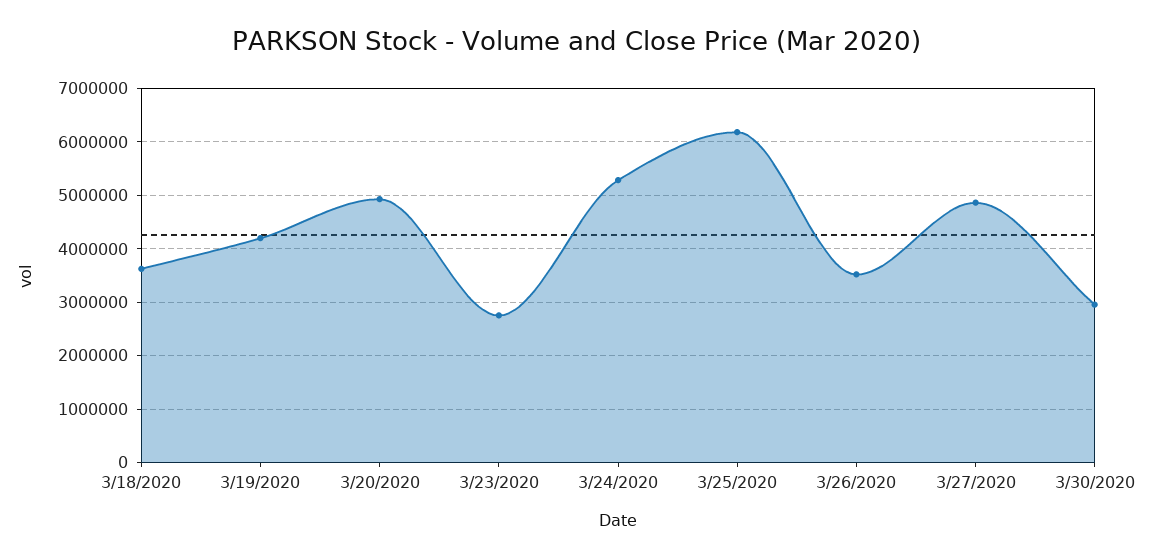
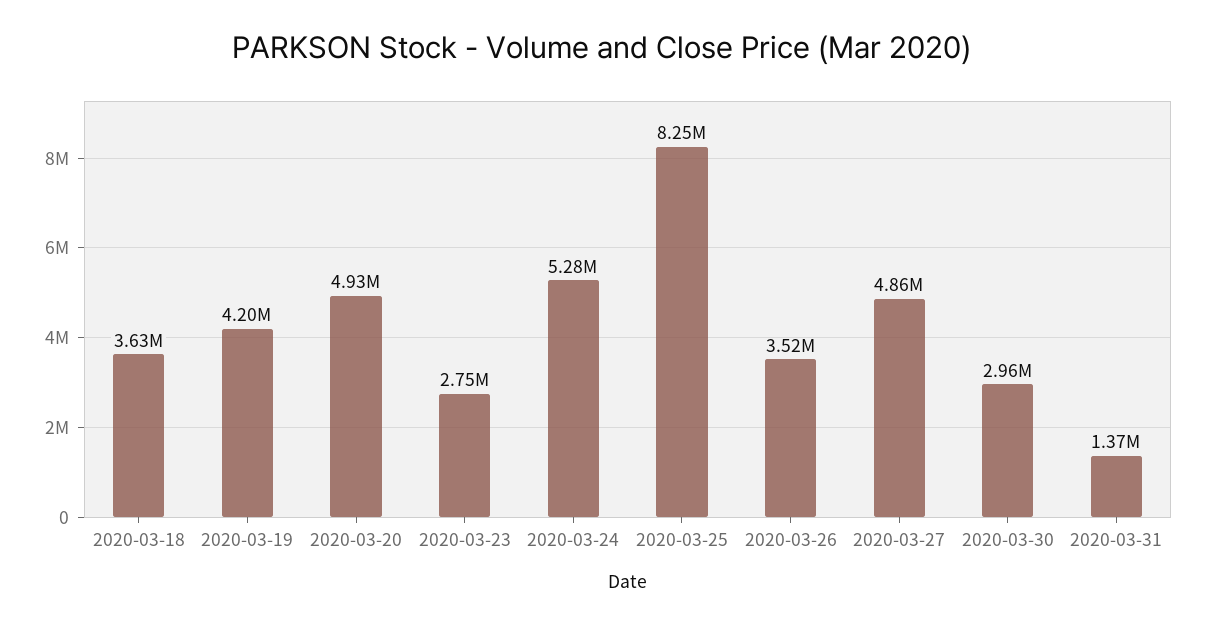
  {
    "3/18/2020": 3630000,
    "3/19/2020": 4200000,
    "3/20/2020": 4930000,
    "3/23/2020": 2750000,
    "3/24/2020": 5280000,
-   "3/25/2020": 6200000,
+   "3/25/2020": 8250000,
    "3/26/2020": 3520000,
    "3/27/2020": 4860000,
-   "3/30/2020": 2960000
+   "3/30/2020": 2960000,
+   "2020-03-31": 1370000
  }

